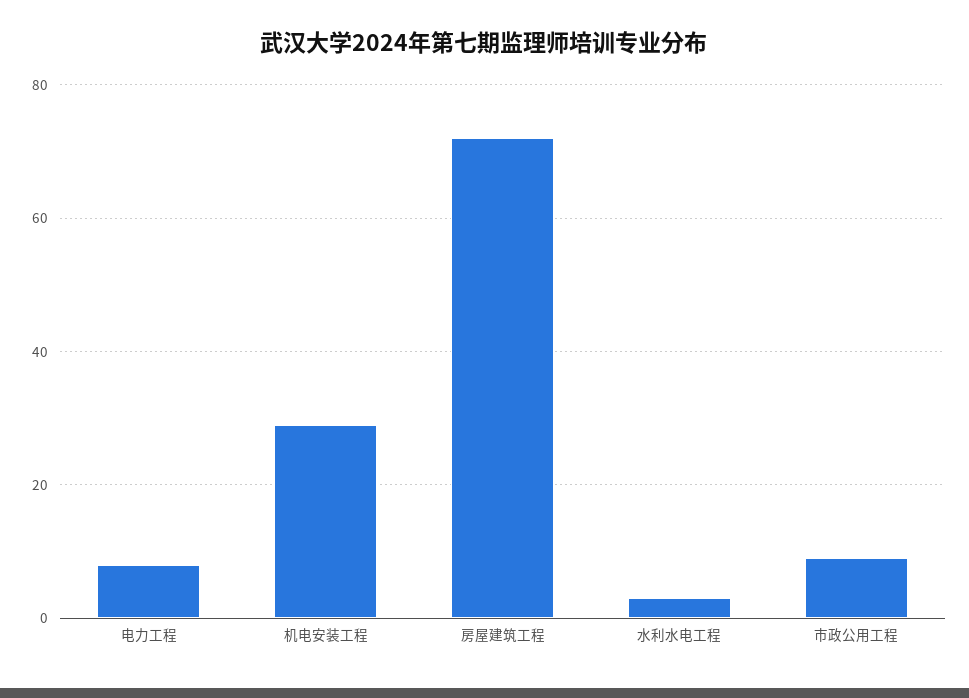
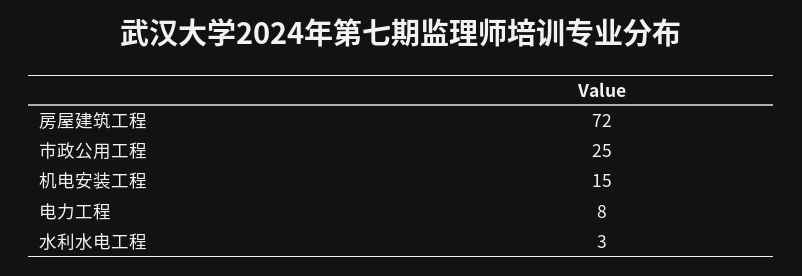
  {
    "电力工程": 8,
-   "机电安装工程": 30,
+   "机电安装工程": 15,
    "房屋建筑工程": 72,
    "水利水电工程": 3,
-   "市政公用工程": 10
+   "市政公用工程": 25
  }

